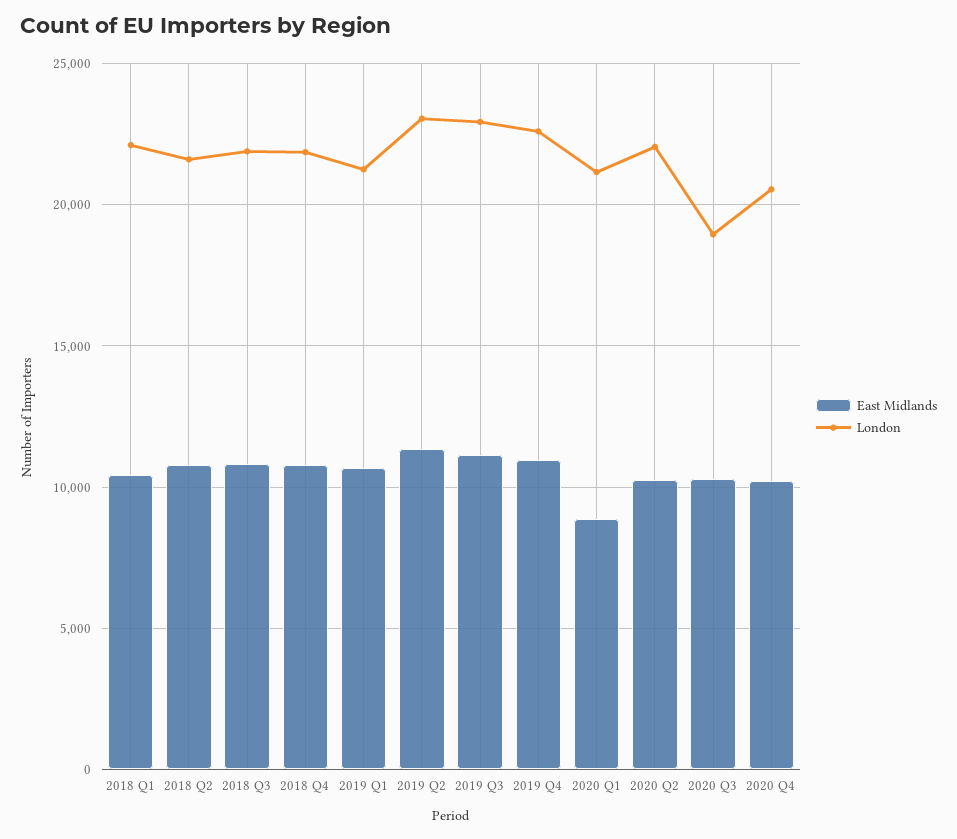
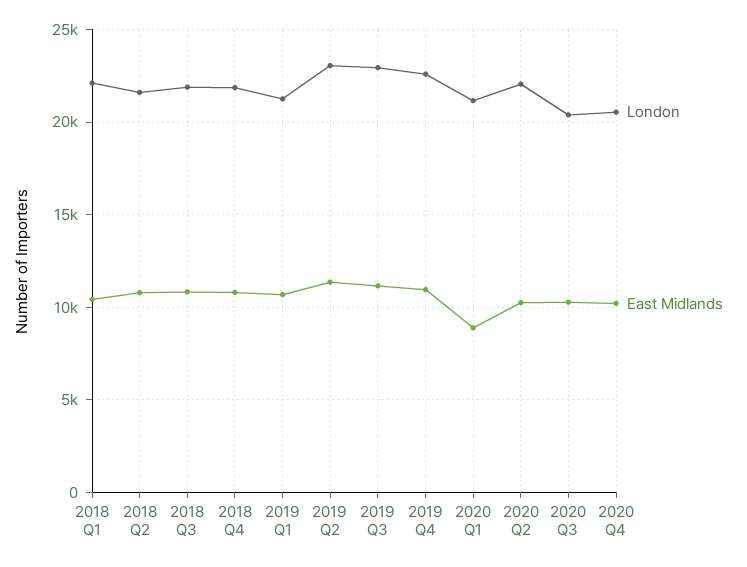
  {
    "East Midlands": {
      "2018 Q1": 10500,
      "2018 Q2": 11000,
      "2018 Q3": 11000,
      "2018 Q4": 11000,
      "2019 Q1": 10500,
      "2019 Q2": 11500,
      "2019 Q3": 11000,
      "2019 Q4": 11000,
      "2020 Q1": 9000,
      "2020 Q2": 10000,
      "2020 Q3": 10500,
      "2020 Q4": 10000
    },
    "London": {
      "2018 Q1": 22000,
      "2018 Q2": 21500,
      "2018 Q3": 22000,
      "2018 Q4": 22000,
      "2019 Q1": 21500,
      "2019 Q2": 23000,
      "2019 Q3": 23000,
      "2019 Q4": 22500,
      "2020 Q1": 21000,
      "2020 Q2": 22000,
-     "2020 Q3": 19000,
+     "2020 Q3": 20500,
      "2020 Q4": 20500
    }
  }

